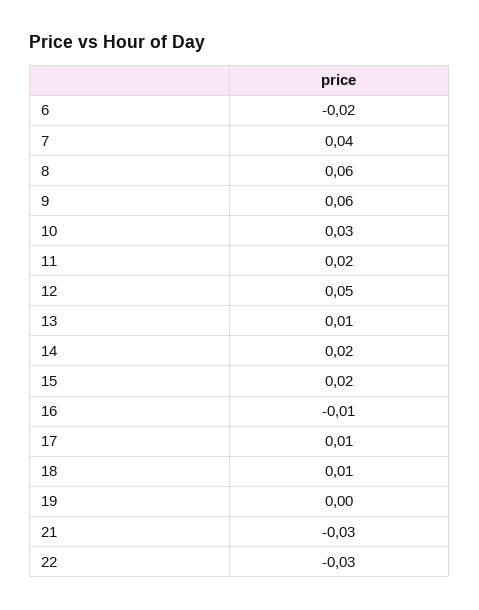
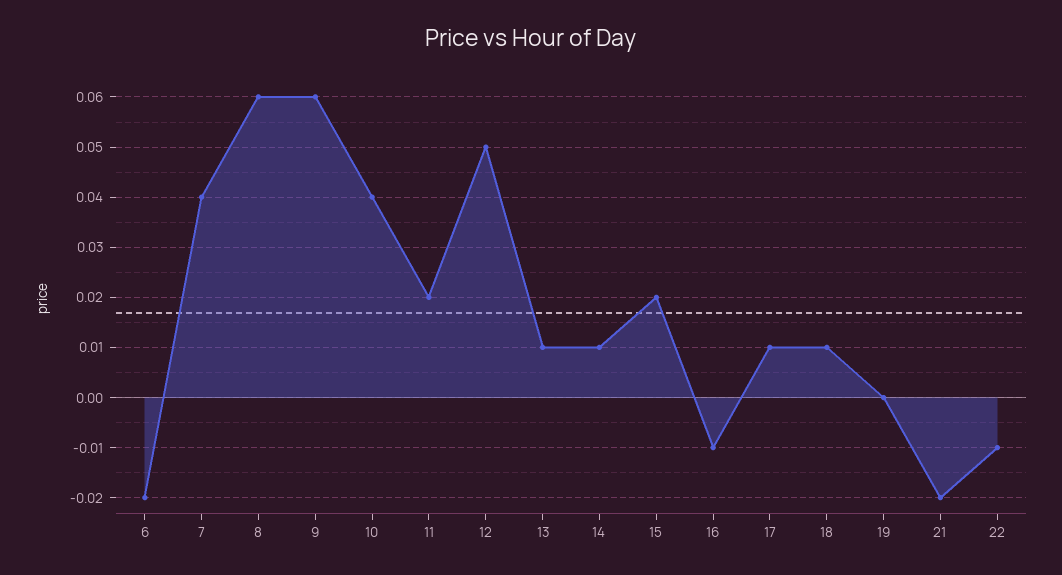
  {
    "6": -0.02,
    "7": 0.04,
    "8": 0.06,
    "9": 0.06,
-   "10": 0.03,
+   "10": 0.04,
    "11": 0.02,
    "12": 0.05,
    "13": 0.01,
-   "14": 0.02,
+   "14": 0.01,
    "15": 0.02,
    "16": -0.01,
    "17": 0.01,
    "18": 0.01,
    "19": 0,
-   "21": -0.03,
+   "21": -0.02,
-   "22": -0.03
+   "22": -0.01
  }

